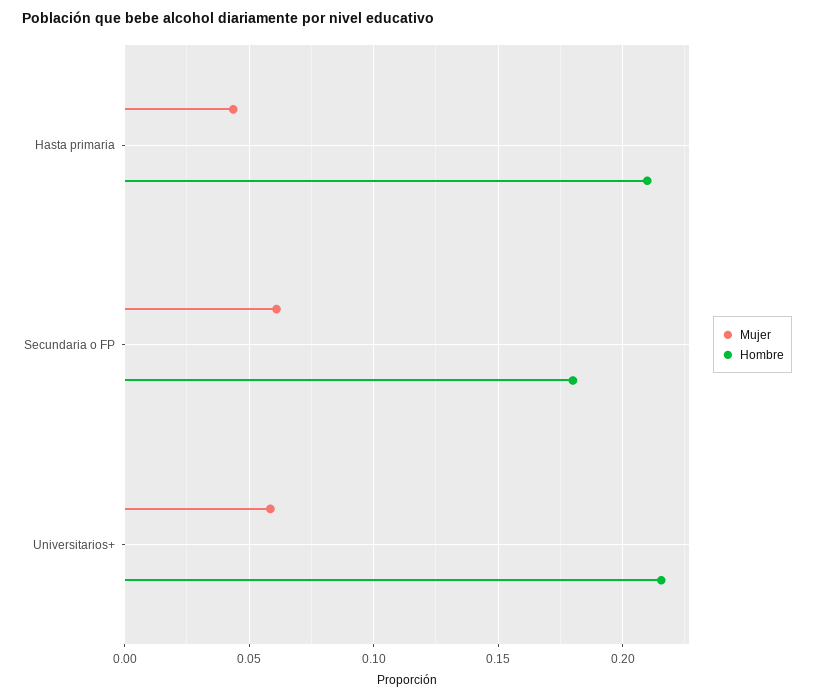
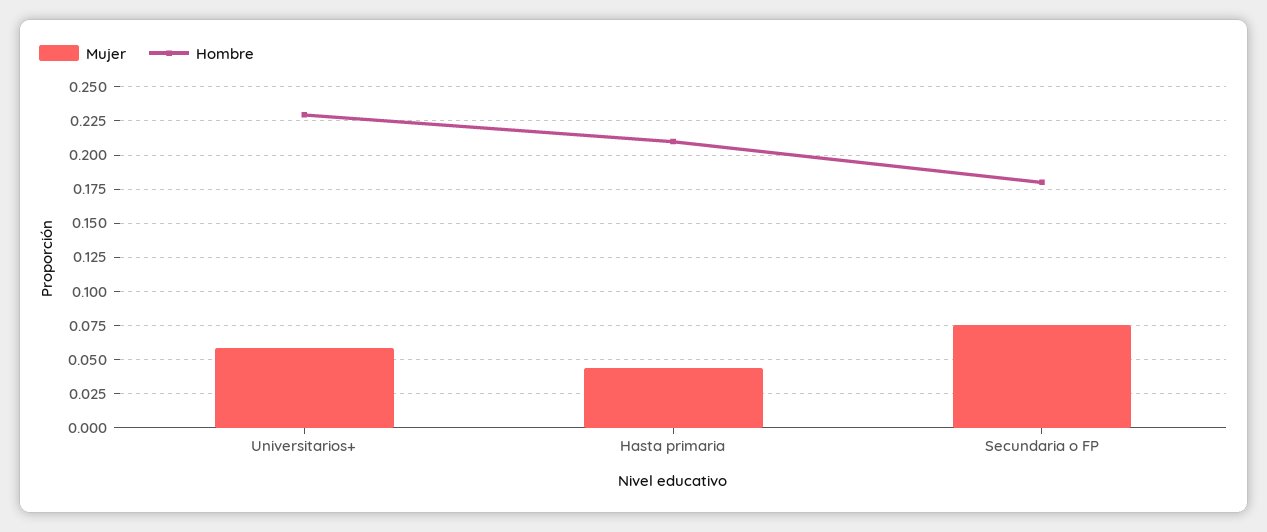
  {
    "Mujer": {
      "Hasta primaria": 0.045,
-     "Secundaria o FP": 0.06,
+     "Secundaria o FP": 0.075,
      "Universitarios+": 0.06
    },
    "Hombre": {
      "Hasta primaria": 0.21,
      "Secundaria o FP": 0.18,
-     "Universitarios+": 0.215
+     "Universitarios+": 0.23
    }
  }

